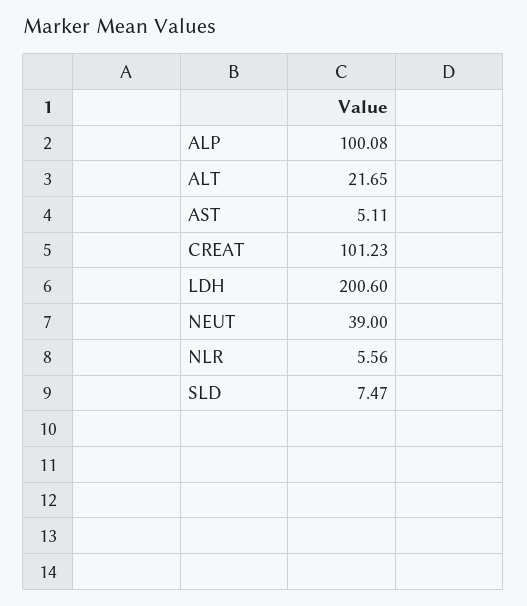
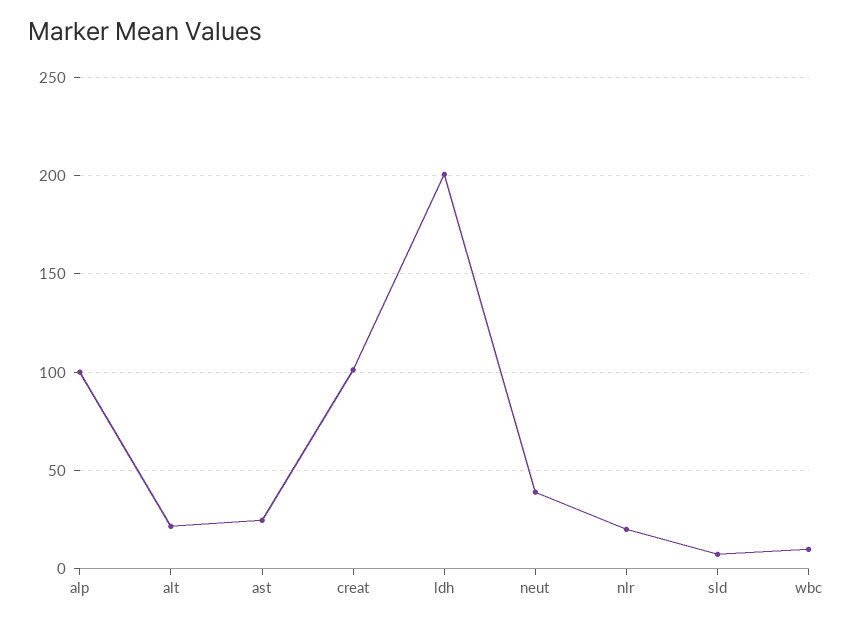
  {
    "ALP": 100.08,
    "ALT": 21.65,
-   "AST": 5.11,
+   "AST": 25,
    "CREAT": 101.23,
    "LDH": 200.6,
    "NEUT": 39,
-   "NLR": 5.56,
+   "NLR": 20,
-   "SLD": 7.47
+   "SLD": 7.47,
+   "wbc": 10
  }

